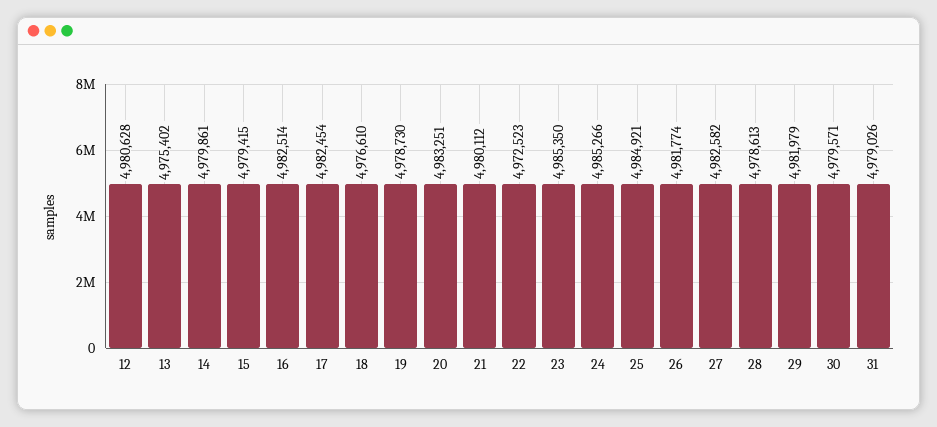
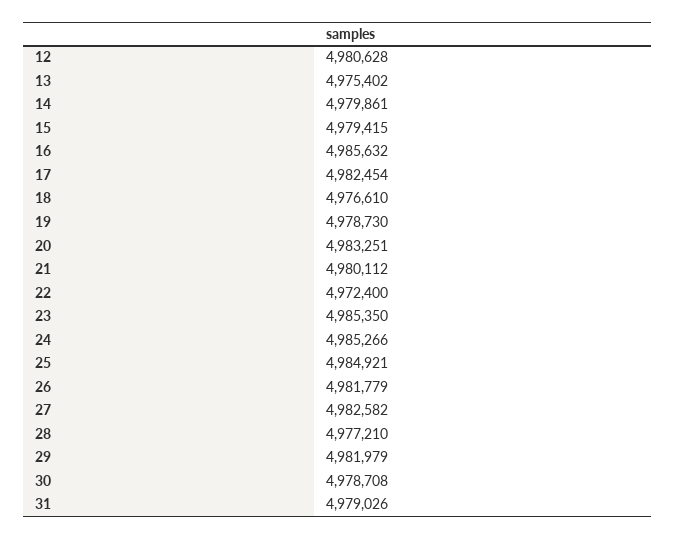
  {
    "12": 4980628,
    "13": 4975402,
    "14": 4979861,
    "15": 4979415,
-   "16": 4982514,
+   "16": 4985632,
    "17": 4982454,
    "18": 4976610,
    "19": 4978730,
    "20": 4983251,
    "21": 4980112,
-   "22": 4972523,
+   "22": 4972400,
    "23": 4985350,
    "24": 4985266,
    "25": 4984921,
-   "26": 4981774,
+   "26": 4981779,
    "27": 4982582,
-   "28": 4978613,
+   "28": 4977210,
    "29": 4981979,
-   "30": 4979571,
+   "30": 4978708,
    "31": 4979026
  }

